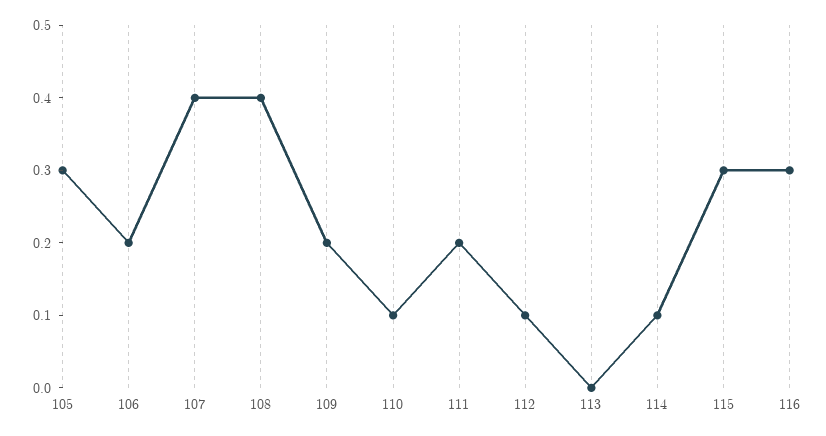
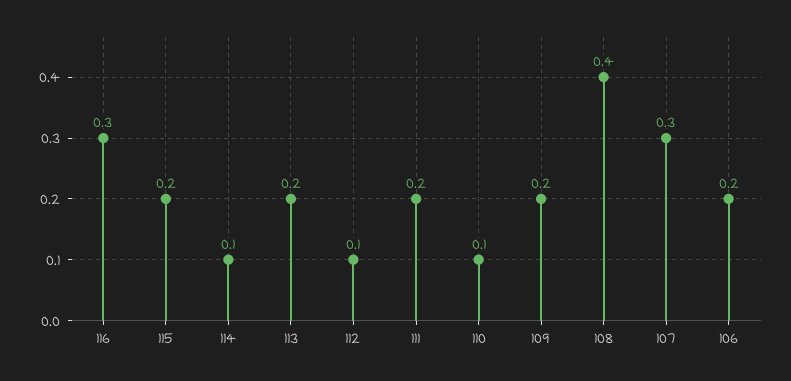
  {
-   "105": 0.3,
    "106": 0.2,
-   "107": 0.4,
+   "107": 0.3,
    "108": 0.4,
    "109": 0.2,
    "110": 0.1,
    "111": 0.2,
    "112": 0.1,
-   "113": 0,
+   "113": 0.2,
    "114": 0.1,
-   "115": 0.3,
+   "115": 0.2,
    "116": 0.3
  }

